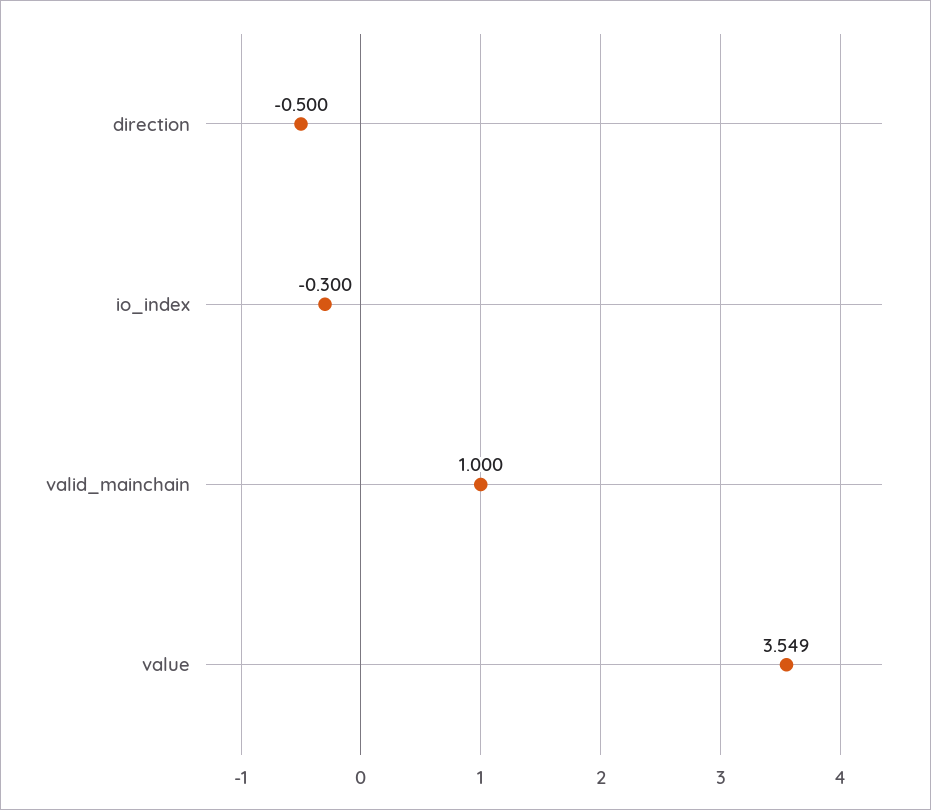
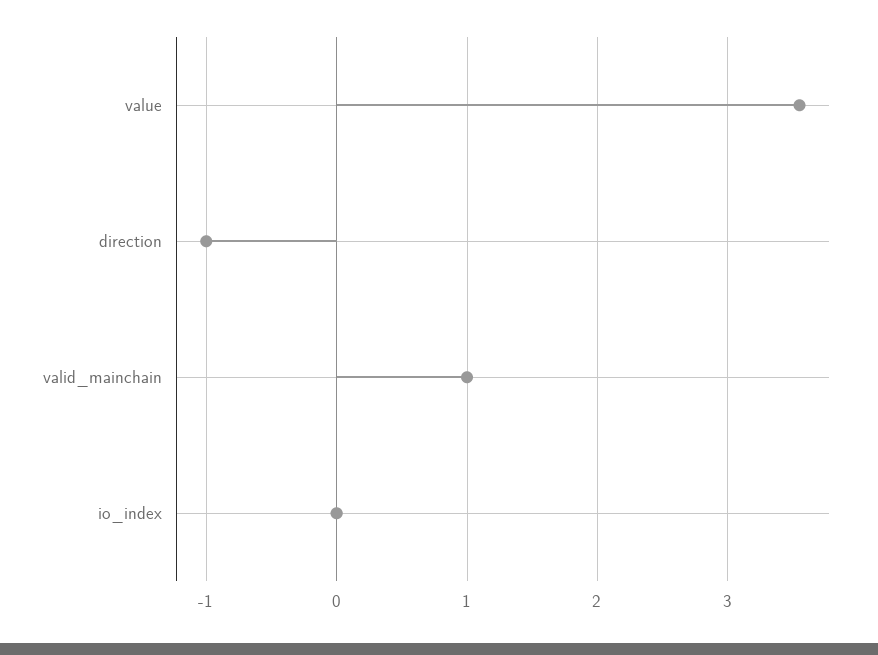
  {
-   "direction": -0.5,
+   "direction": -1,
-   "io_index": -0.3,
+   "io_index": 0,
    "valid_mainchain": 1,
    "value": 3.549
  }

